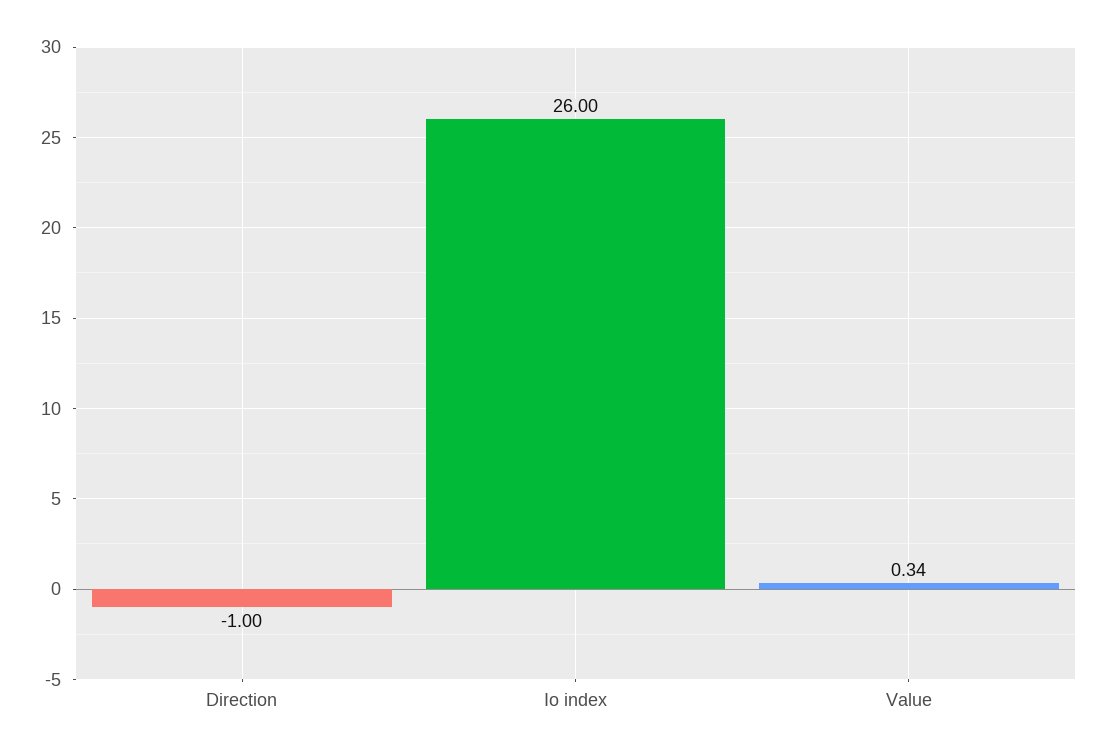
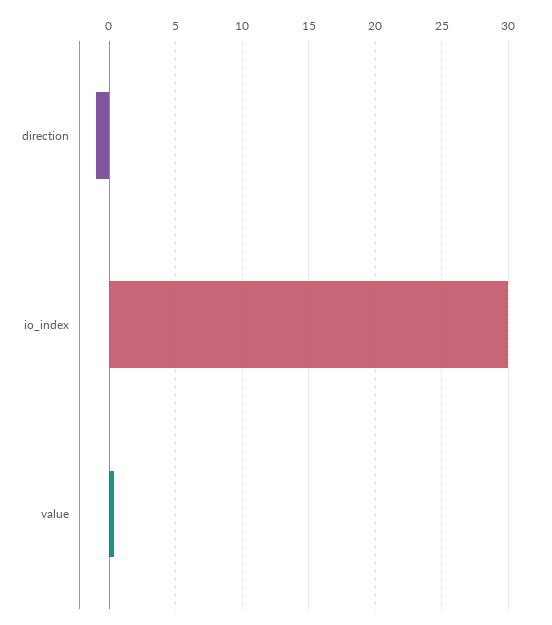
  {
    "Direction": -1,
-   "Io index": 26,
+   "Io index": 30,
    "Value": 0.34
  }

